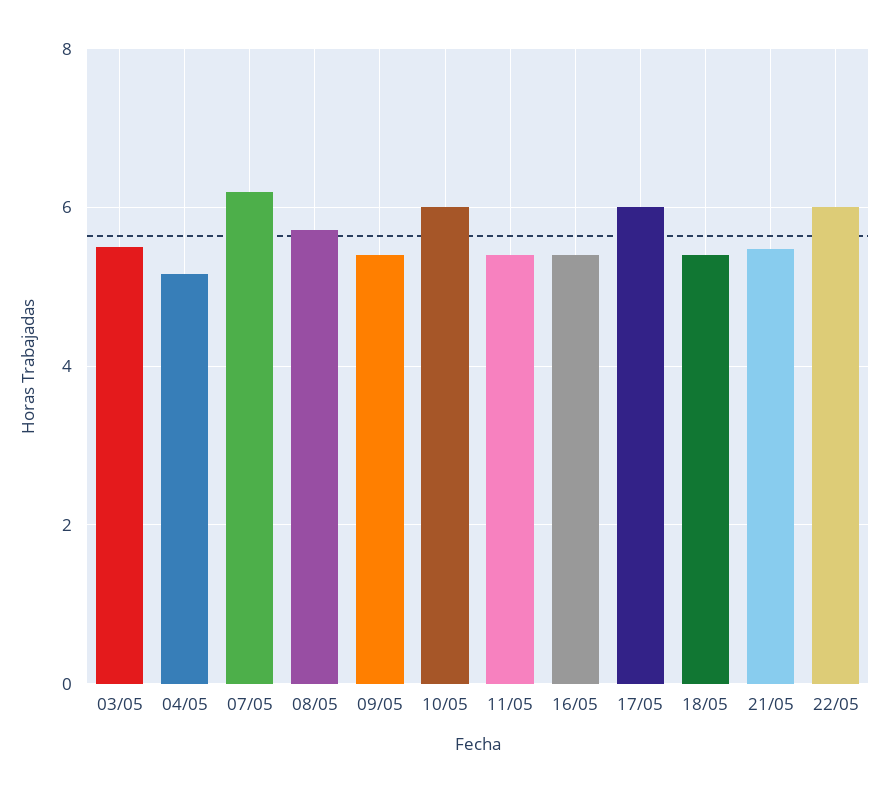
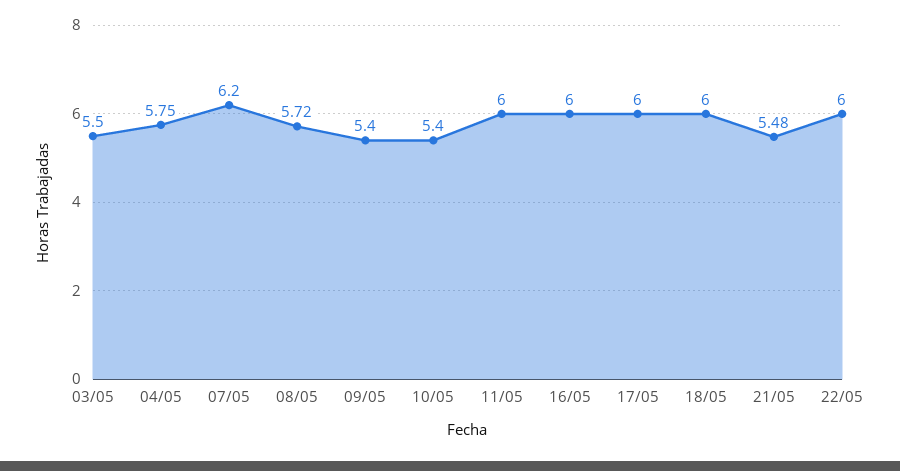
  {
    "03/05": 5.5,
-   "04/05": 5.2,
+   "04/05": 5.75,
    "07/05": 6.2,
    "08/05": 5.72,
    "09/05": 5.4,
-   "10/05": 6,
+   "10/05": 5.4,
-   "11/05": 5.4,
+   "11/05": 6,
-   "16/05": 5.4,
+   "16/05": 6,
    "17/05": 6,
-   "18/05": 5.4,
+   "18/05": 6,
    "21/05": 5.48,
    "22/05": 6
  }

